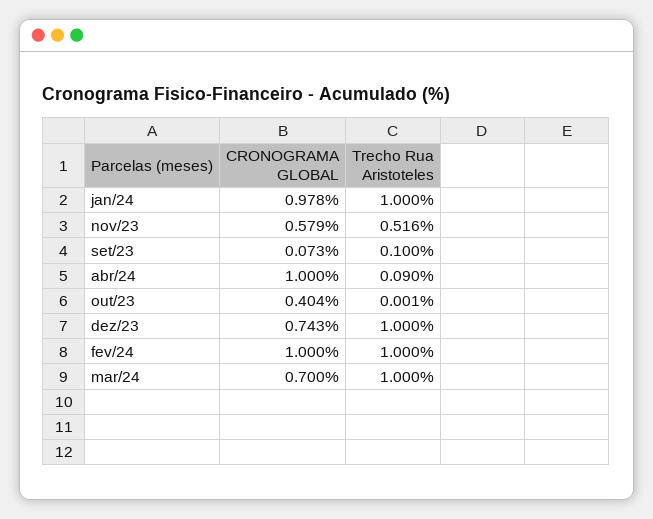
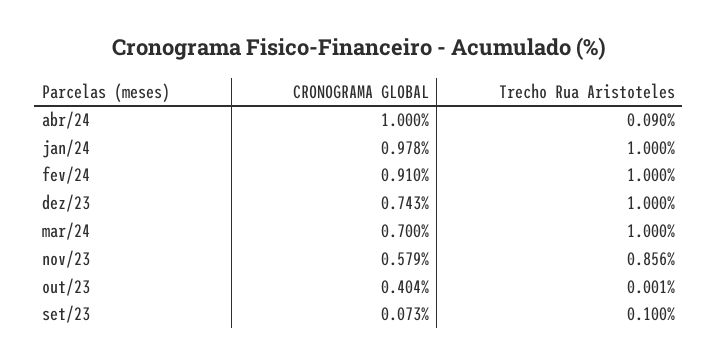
  {
    "CRONOGRAMA GLOBAL": {
      "jan/24": 0.978,
      "nov/23": 0.579,
      "set/23": 0.073,
      "abr/24": 1,
      "out/23": 0.404,
      "dez/23": 0.743,
-     "fev/24": 1,
+     "fev/24": 0.91,
      "mar/24": 0.7
    },
    "Trecho Rua Aristoteles": {
      "jan/24": 1,
-     "nov/23": 0.516,
+     "nov/23": 0.856,
      "set/23": 0.1,
      "abr/24": 0.09,
      "out/23": 0.001,
      "dez/23": 1,
      "fev/24": 1,
      "mar/24": 1
    }
  }

